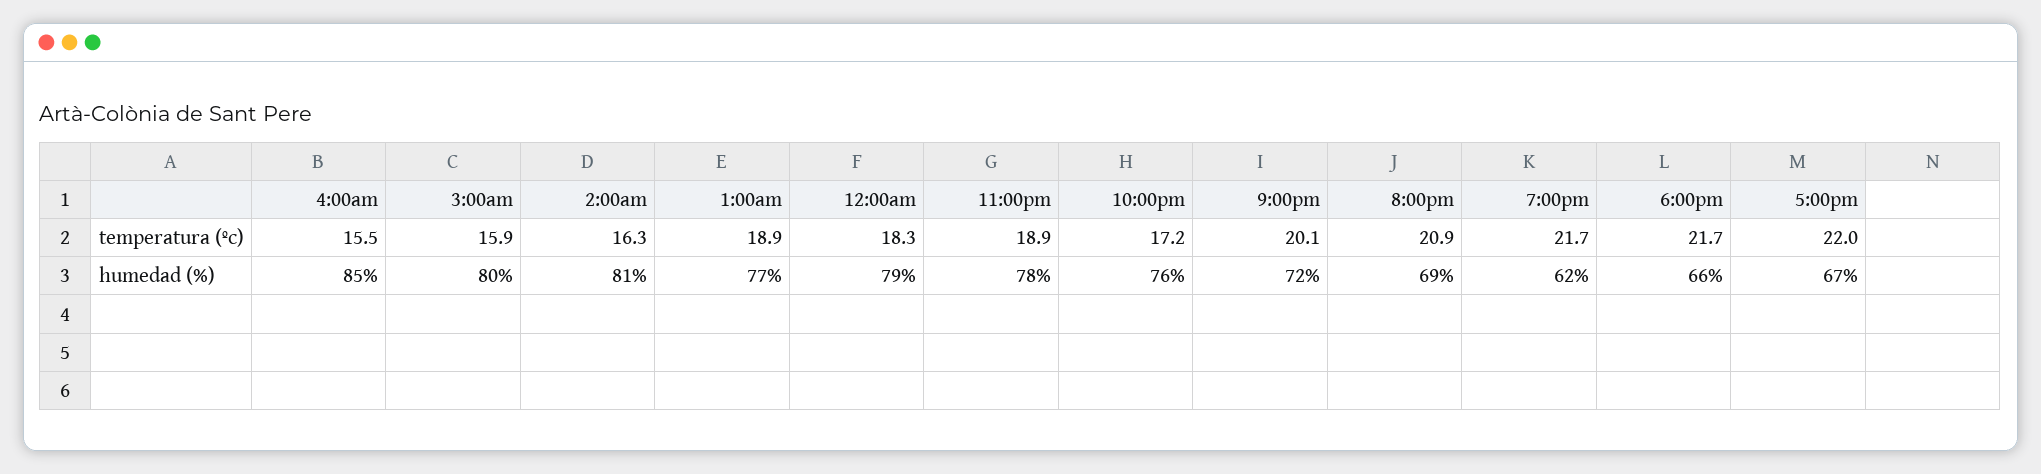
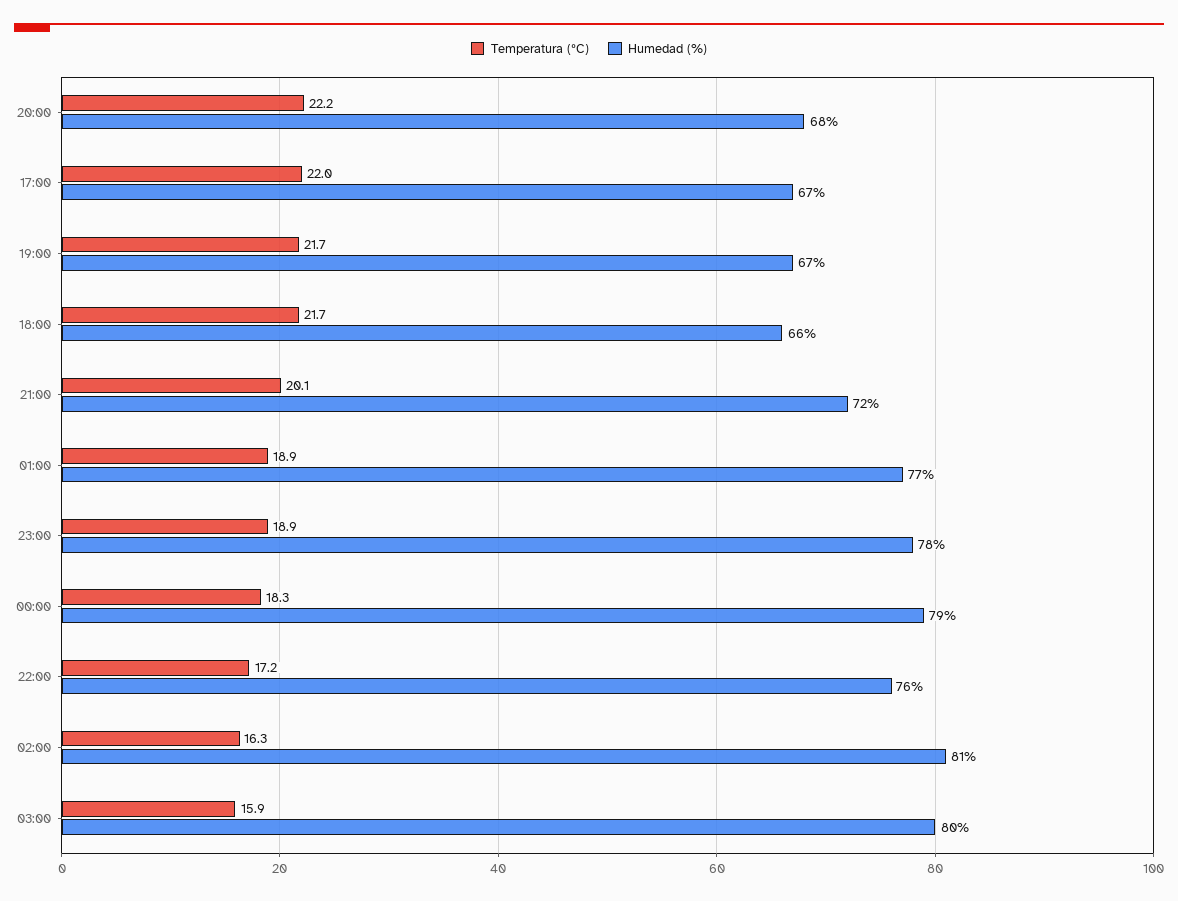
  {
    "temperatura (ºc)": {
-     "4:00am": 15.5,
      "3:00am": 15.9,
      "2:00am": 16.3,
      "1:00am": 18.9,
      "12:00am": 18.3,
      "11:00pm": 18.9,
      "10:00pm": 17.2,
      "9:00pm": 20.1,
-     "8:00pm": 20.9,
+     "8:00pm": 22.2,
      "7:00pm": 21.7,
      "6:00pm": 21.7,
      "5:00pm": 22
    },
    "humedad (%)": {
-     "4:00am": 85,
      "3:00am": 80,
      "2:00am": 81,
      "1:00am": 77,
      "12:00am": 79,
      "11:00pm": 78,
      "10:00pm": 76,
      "9:00pm": 72,
-     "8:00pm": 69,
+     "8:00pm": 68,
-     "7:00pm": 62,
+     "7:00pm": 67,
      "6:00pm": 66,
      "5:00pm": 67
    }
  }

